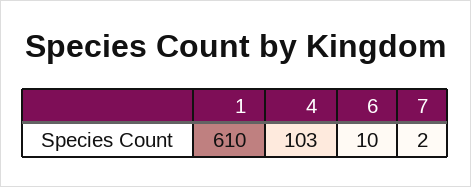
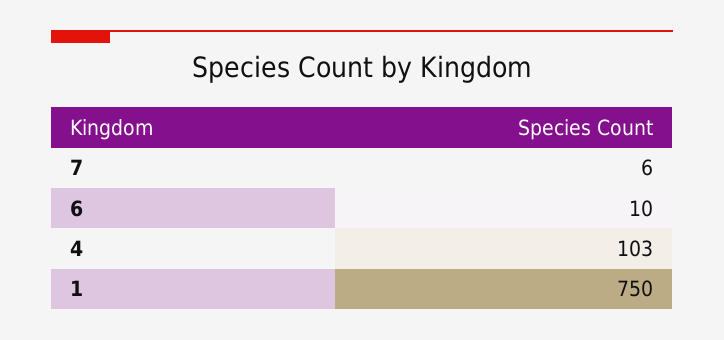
  {
-   "1": 610,
+   "1": 750,
    "4": 103,
    "6": 10,
-   "7": 2
+   "7": 6
  }

